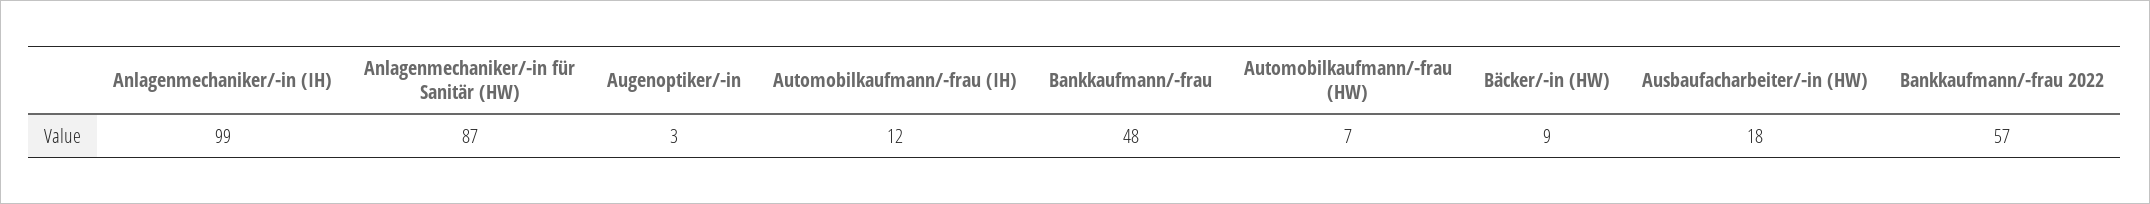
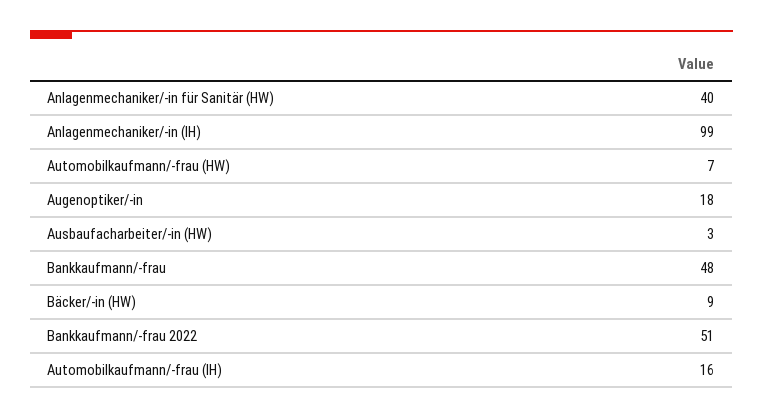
  {
    "Anlagenmechaniker/-in (IH)": 99,
-   "Anlagenmechaniker/-in für Sanitär (HW)": 87,
+   "Anlagenmechaniker/-in für Sanitär (HW)": 40,
-   "Augenoptiker/-in": 3,
+   "Augenoptiker/-in": 18,
-   "Automobilkaufmann/-frau (IH)": 12,
+   "Automobilkaufmann/-frau (IH)": 16,
    "Bankkaufmann/-frau": 48,
    "Automobilkaufmann/-frau (HW)": 7,
    "Bäcker/-in (HW)": 9,
-   "Ausbaufacharbeiter/-in (HW)": 18,
+   "Ausbaufacharbeiter/-in (HW)": 3,
-   "Bankkaufmann/-frau 2022": 57
+   "Bankkaufmann/-frau 2022": 51
  }

